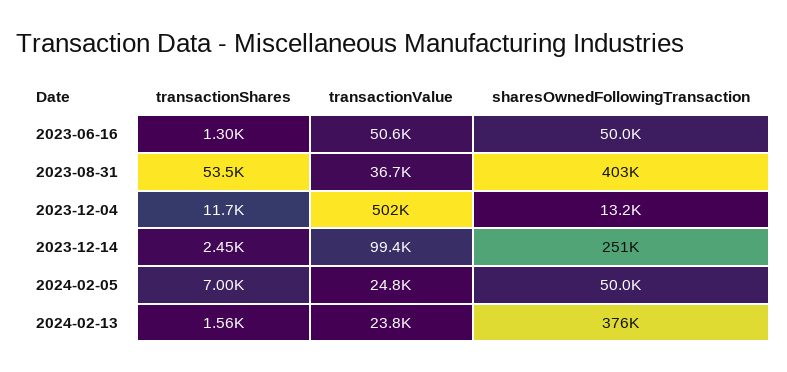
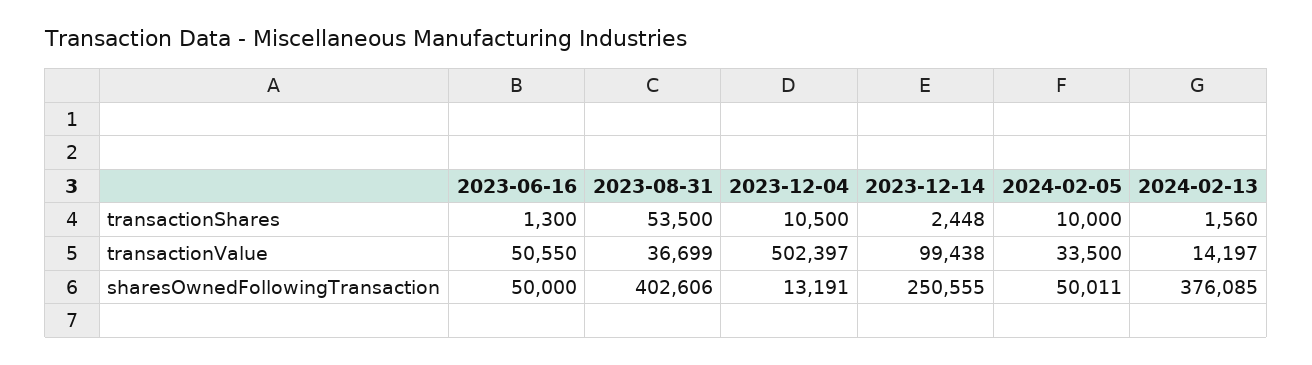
  {
    "transactionShares": {
      "2023-06-16": 1300,
      "2023-08-31": 53500,
-     "2023-12-04": 11700,
+     "2023-12-04": 10500,
      "2023-12-14": 2448,
-     "2024-02-05": 7000,
+     "2024-02-05": 10000,
      "2024-02-13": 1560
    },
    "transactionValue": {
      "2023-06-16": 50550,
      "2023-08-31": 36699,
      "2023-12-04": 502397,
      "2023-12-14": 99438,
-     "2024-02-05": 24800,
+     "2024-02-05": 33500,
-     "2024-02-13": 23800
+     "2024-02-13": 14197
    },
    "sharesOwnedFollowingTransaction": {
      "2023-06-16": 50000,
      "2023-08-31": 402606,
      "2023-12-04": 13191,
      "2023-12-14": 250555,
      "2024-02-05": 50011,
      "2024-02-13": 376085
    }
  }

